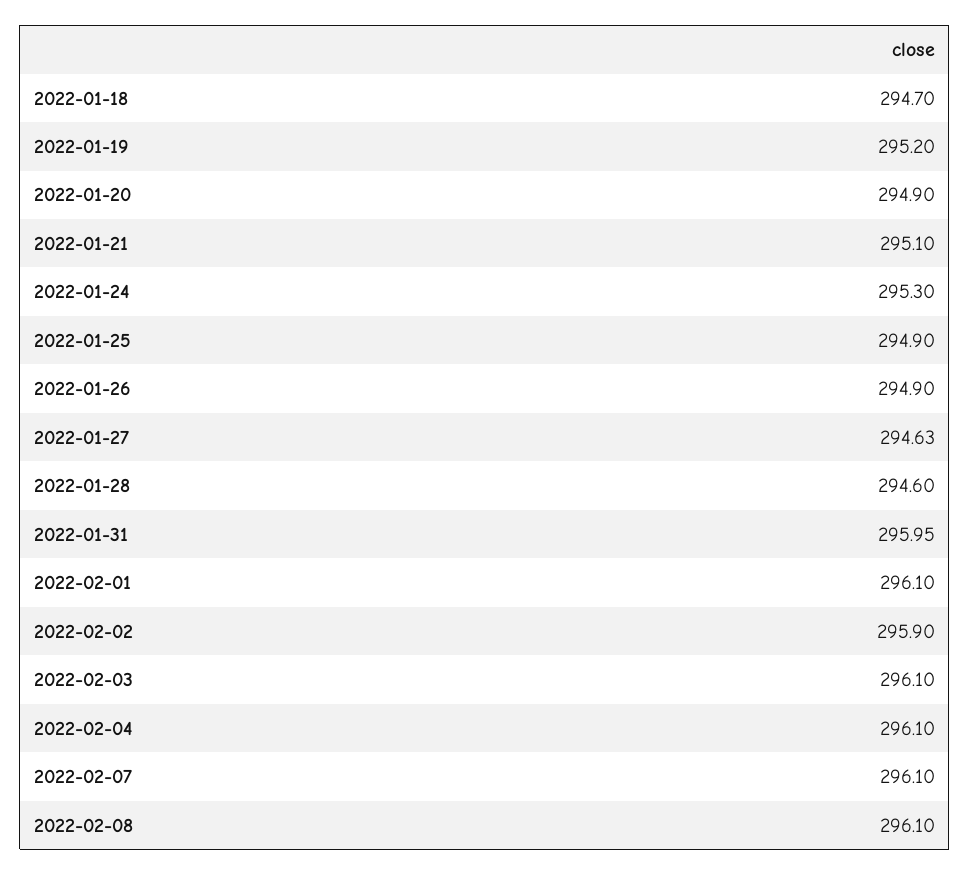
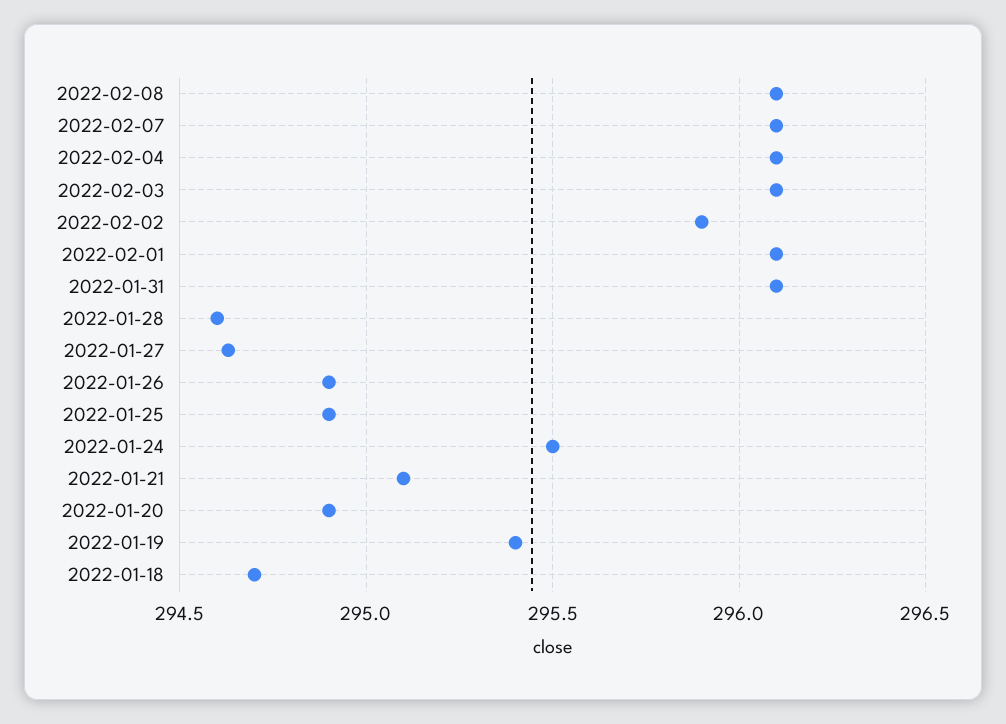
  {
    "2022-01-18": 294.7,
-   "2022-01-19": 295.2,
+   "2022-01-19": 295.4,
    "2022-01-20": 294.9,
    "2022-01-21": 295.1,
-   "2022-01-24": 295.3,
+   "2022-01-24": 295.5,
    "2022-01-25": 294.9,
    "2022-01-26": 294.9,
    "2022-01-27": 294.63,
    "2022-01-28": 294.6,
-   "2022-01-31": 295.95,
+   "2022-01-31": 296.1,
    "2022-02-01": 296.1,
    "2022-02-02": 295.9,
    "2022-02-03": 296.1,
    "2022-02-04": 296.1,
    "2022-02-07": 296.1,
    "2022-02-08": 296.1
  }

